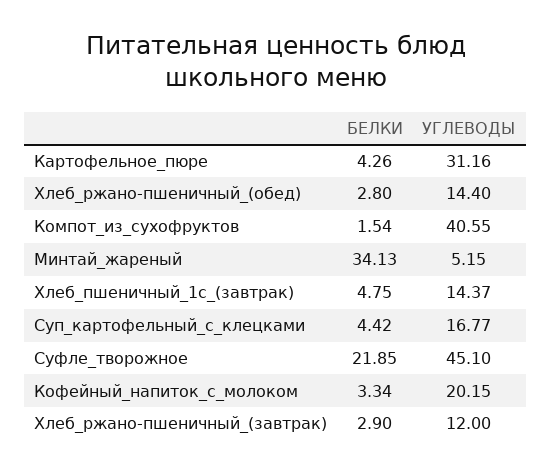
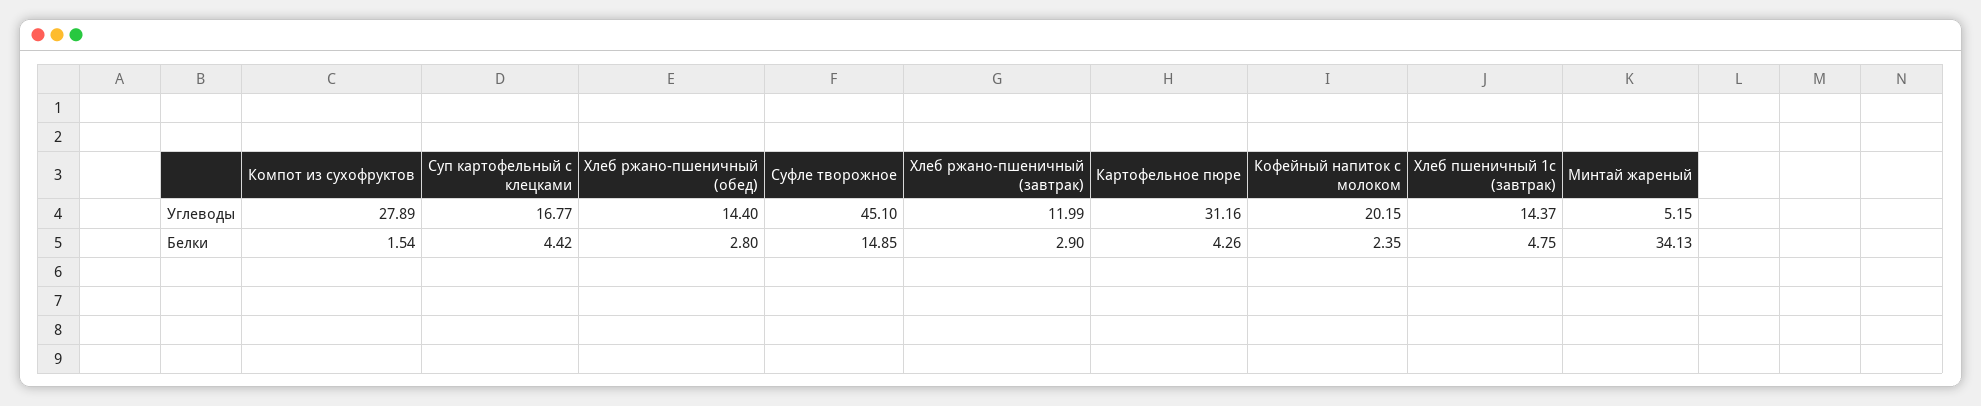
  {
    "БЕЛКИ": {
      "Картофельное_пюре": 4.26,
      "Хлеб_ржано-пшеничный_(обед)": 2.8,
      "Компот_из_сухофруктов": 1.54,
      "Минтай_жареный": 34.13,
      "Хлеб_пшеничный_1с_(завтрак)": 4.75,
      "Суп_картофельный_с_клецками": 4.42,
-     "Суфле_творожное": 21.85,
+     "Суфле_творожное": 14.85,
-     "Кофейный_напиток_с_молоком": 3.34,
+     "Кофейный_напиток_с_молоком": 2.35,
      "Хлеб_ржано-пшеничный_(завтрак)": 2.9
    },
    "УГЛЕВОДЫ": {
      "Картофельное_пюре": 31.16,
      "Хлеб_ржано-пшеничный_(обед)": 14.4,
-     "Компот_из_сухофруктов": 40.55,
+     "Компот_из_сухофруктов": 27.89,
      "Минтай_жареный": 5.15,
      "Хлеб_пшеничный_1с_(завтрак)": 14.37,
      "Суп_картофельный_с_клецками": 16.77,
      "Суфле_творожное": 45.1,
      "Кофейный_напиток_с_молоком": 20.15,
-     "Хлеб_ржано-пшеничный_(завтрак)": 12
+     "Хлеб_ржано-пшеничный_(завтрак)": 11.99
    }
  }

